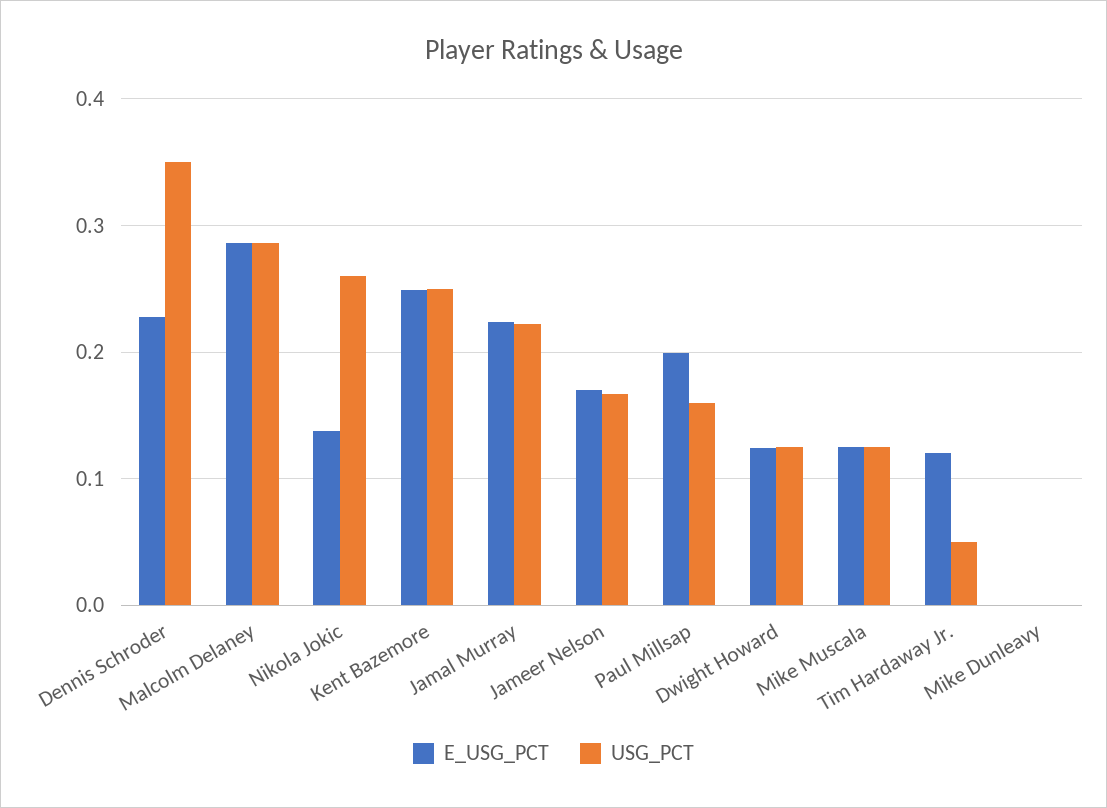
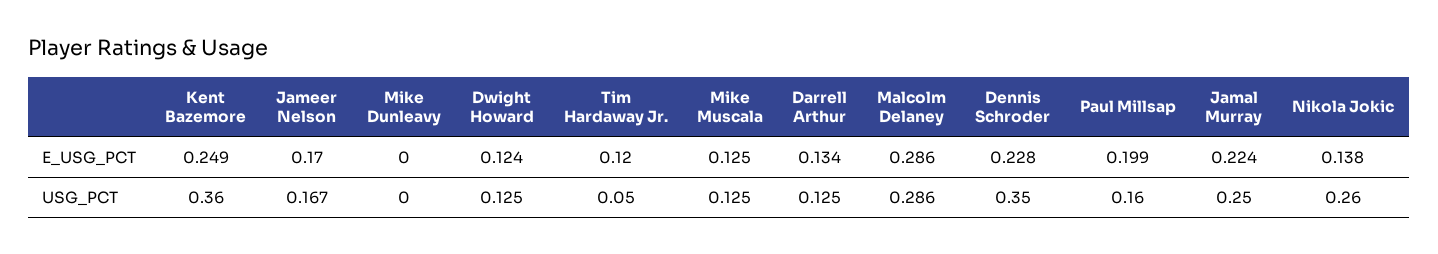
  {
    "E_USG_PCT": {
      "Dennis Schroder": 0.228,
      "Malcolm Delaney": 0.286,
      "Nikola Jokic": 0.138,
      "Kent Bazemore": 0.249,
      "Jamal Murray": 0.224,
      "Jameer Nelson": 0.17,
      "Paul Millsap": 0.199,
      "Dwight Howard": 0.124,
      "Mike Muscala": 0.125,
      "Tim Hardaway Jr.": 0.12,
-     "Mike Dunleavy": 0
+     "Mike Dunleavy": 0,
+     "Darrell Arthur": 0.134
    },
    "USG_PCT": {
      "Dennis Schroder": 0.35,
      "Malcolm Delaney": 0.286,
      "Nikola Jokic": 0.26,
-     "Kent Bazemore": 0.25,
+     "Kent Bazemore": 0.36,
-     "Jamal Murray": 0.22,
+     "Jamal Murray": 0.25,
      "Jameer Nelson": 0.167,
      "Paul Millsap": 0.16,
      "Dwight Howard": 0.125,
      "Mike Muscala": 0.125,
      "Tim Hardaway Jr.": 0.05,
-     "Mike Dunleavy": 0
+     "Mike Dunleavy": 0,
+     "Darrell Arthur": 0.125
    }
  }

